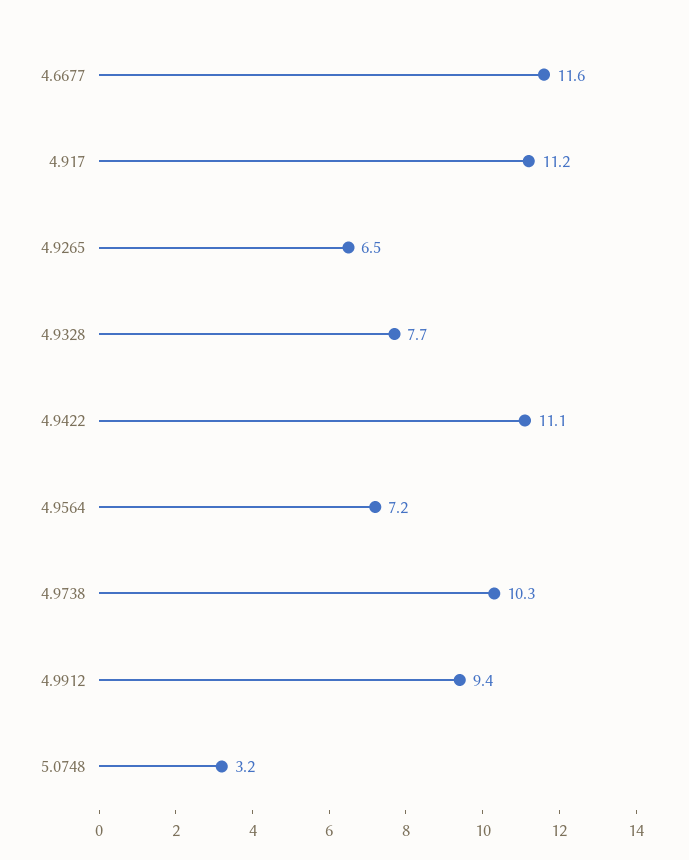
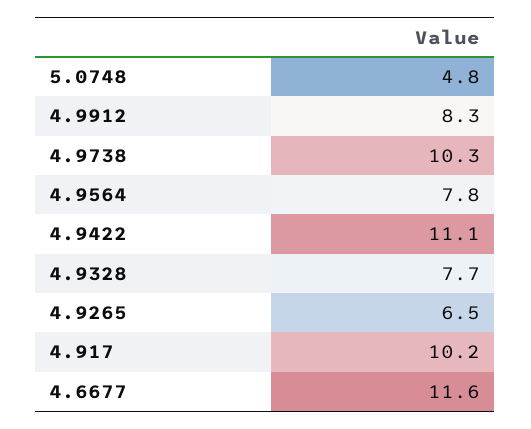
  {
    "4.6677": 11.6,
-   "4.917": 11.2,
+   "4.917": 10.2,
    "4.9265": 6.5,
    "4.9328": 7.7,
    "4.9422": 11.1,
-   "4.9564": 7.2,
+   "4.9564": 7.8,
    "4.9738": 10.3,
-   "4.9912": 9.4,
+   "4.9912": 8.3,
-   "5.0748": 3.2
+   "5.0748": 4.8
  }

